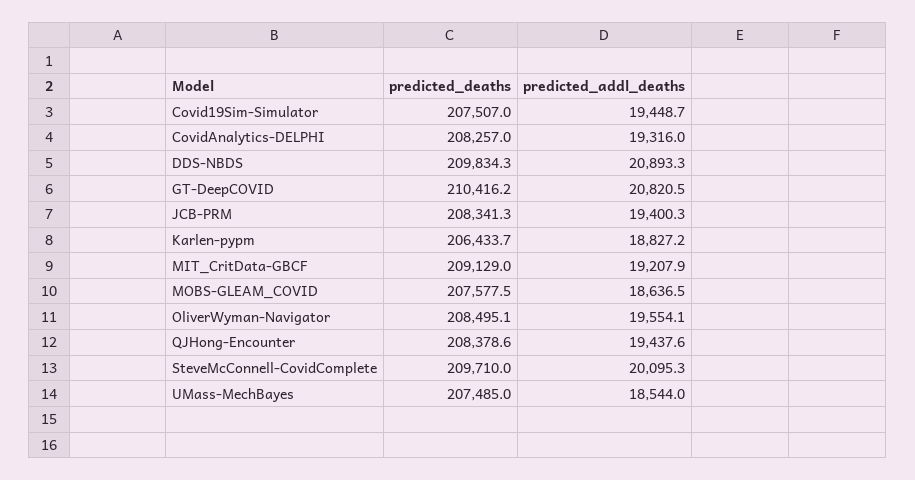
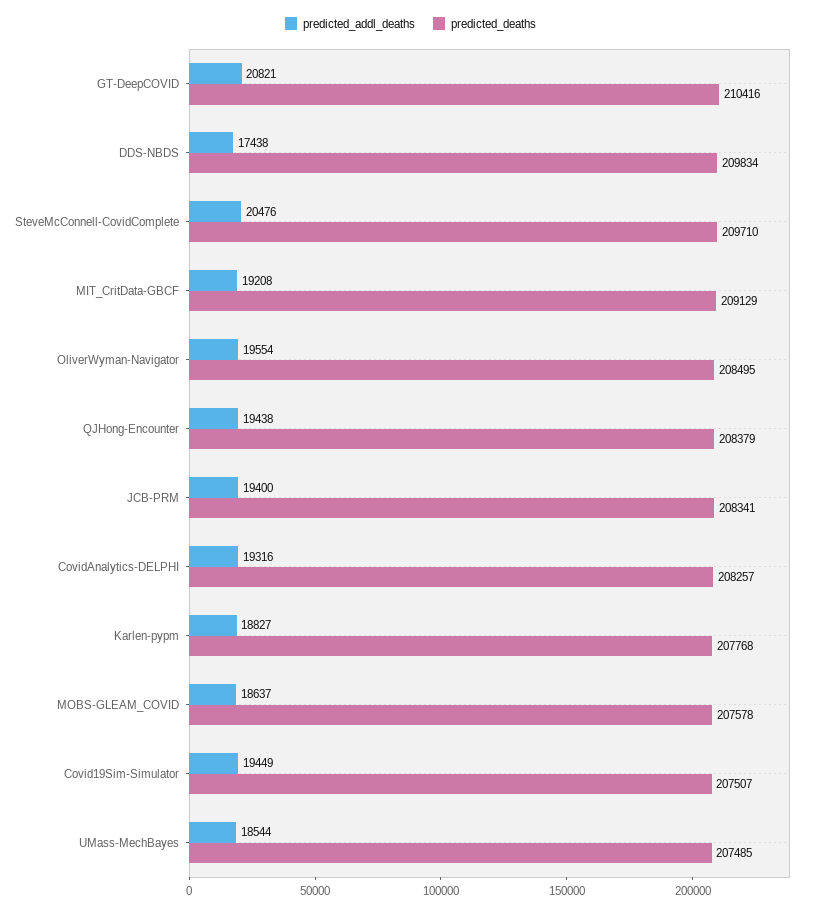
  {
    "predicted_deaths": {
      "Covid19Sim-Simulator": 207507,
      "CovidAnalytics-DELPHI": 208257,
      "DDS-NBDS": 209834.3,
      "GT-DeepCOVID": 210416.2,
      "JCB-PRM": 208341.3,
-     "Karlen-pypm": 206433.7,
+     "Karlen-pypm": 207768,
      "MIT_CritData-GBCF": 209129,
      "MOBS-GLEAM_COVID": 207577.5,
      "OliverWyman-Navigator": 208495.1,
      "QJHong-Encounter": 208378.6,
      "SteveMcConnell-CovidComplete": 209710,
      "UMass-MechBayes": 207485
    },
    "predicted_addl_deaths": {
      "Covid19Sim-Simulator": 19448.7,
      "CovidAnalytics-DELPHI": 19316,
-     "DDS-NBDS": 20893.3,
+     "DDS-NBDS": 17438,
      "GT-DeepCOVID": 20820.5,
      "JCB-PRM": 19400.3,
      "Karlen-pypm": 18827.2,
      "MIT_CritData-GBCF": 19207.9,
      "MOBS-GLEAM_COVID": 18636.5,
      "OliverWyman-Navigator": 19554.1,
      "QJHong-Encounter": 19437.6,
-     "SteveMcConnell-CovidComplete": 20095.3,
+     "SteveMcConnell-CovidComplete": 20476,
      "UMass-MechBayes": 18544
    }
  }

